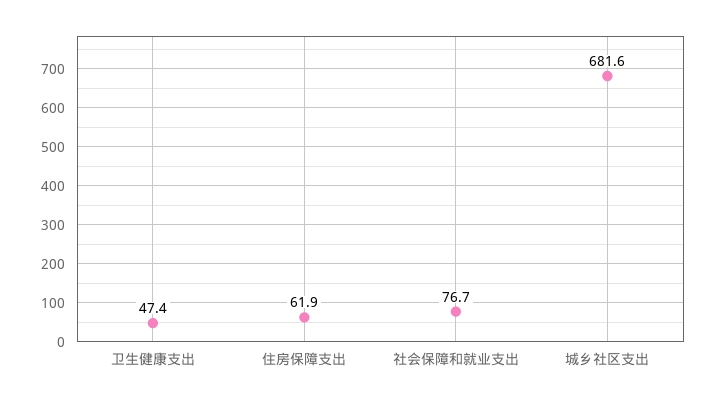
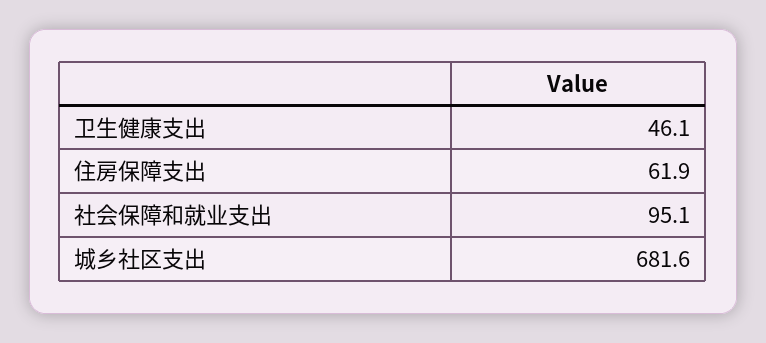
  {
-   "卫生健康支出": 47.4,
+   "卫生健康支出": 46.1,
    "住房保障支出": 61.9,
-   "社会保障和就业支出": 76.7,
+   "社会保障和就业支出": 95.1,
    "城乡社区支出": 681.6
  }

